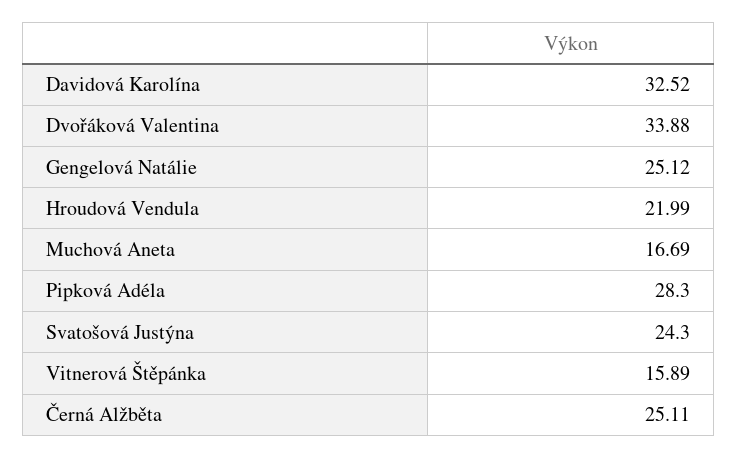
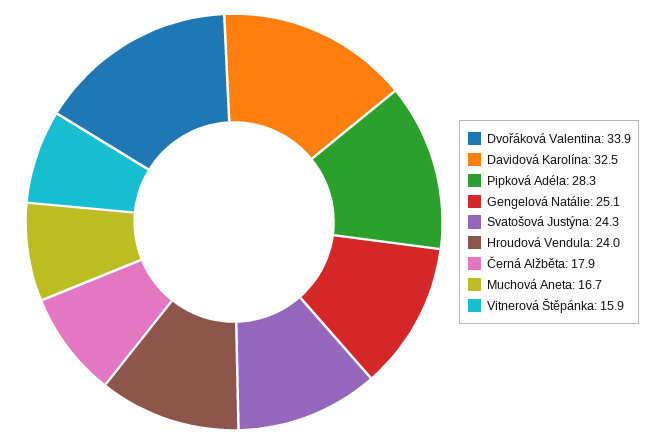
  {
    "Davidová Karolína": 32.52,
    "Dvořáková Valentina": 33.88,
    "Gengelová Natálie": 25.12,
-   "Hroudová Vendula": 21.99,
+   "Hroudová Vendula": 24,
    "Muchová Aneta": 16.69,
    "Pipková Adéla": 28.3,
    "Svatošová Justýna": 24.3,
    "Vitnerová Štěpánka": 15.89,
-   "Černá Alžběta": 25.11
+   "Černá Alžběta": 17.9
  }

